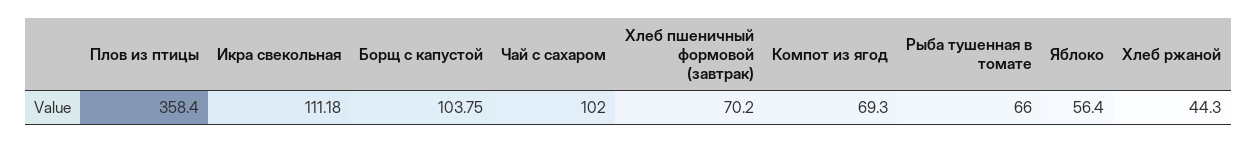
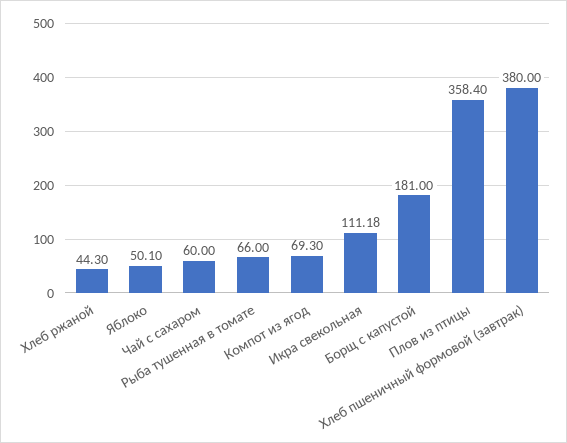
  {
    "Плов из птицы": 358.4,
    "Икра свекольная": 111.18,
-   "Борщ с капустой": 103.75,
+   "Борщ с капустой": 181,
-   "Чай с сахаром": 102,
+   "Чай с сахаром": 60,
-   "Хлеб пшеничный формовой (завтрак)": 70.2,
+   "Хлеб пшеничный формовой (завтрак)": 380,
    "Компот из ягод": 69.3,
    "Рыба тушенная в томате": 66,
-   "Яблоко": 56.4,
+   "Яблоко": 50.1,
    "Хлеб ржаной": 44.3
  }

